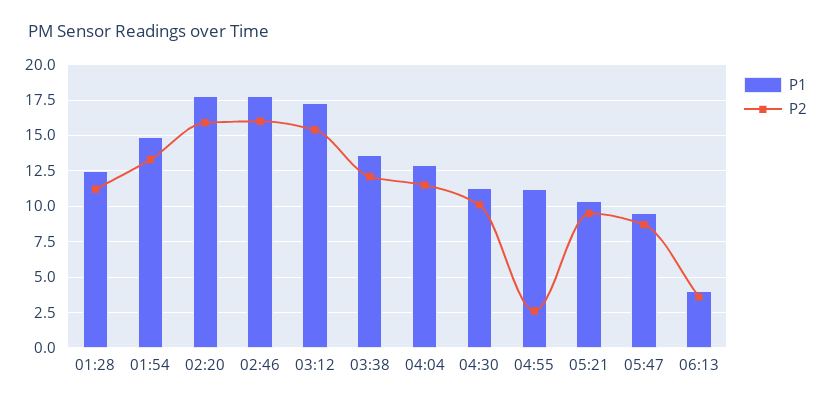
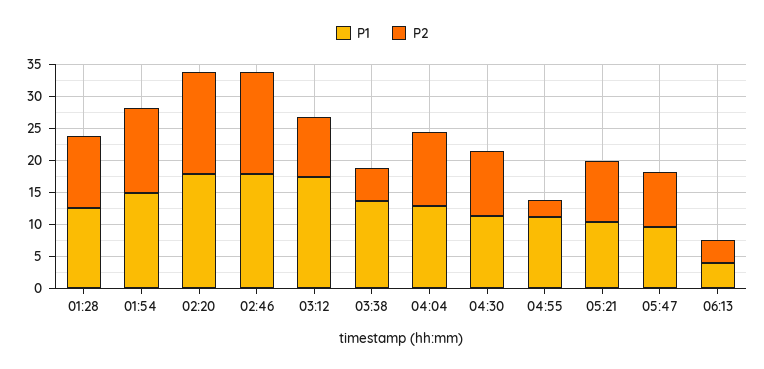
  {
    "P1": {
      "01:28": 12.5,
      "01:54": 15,
      "02:20": 18,
      "02:46": 18,
      "03:12": 17.5,
      "03:38": 13.5,
      "04:04": 13,
      "04:30": 11.5,
      "04:55": 11,
      "05:21": 10.5,
      "05:47": 9.5,
      "06:13": 4
    },
    "P2": {
      "01:28": 11,
      "01:54": 13.5,
      "02:20": 16,
      "02:46": 16,
-     "03:12": 15.5,
+     "03:12": 10,
-     "03:38": 12,
+     "03:38": 5,
      "04:04": 11.5,
      "04:30": 10,
      "04:55": 2.5,
      "05:21": 9.5,
      "05:47": 8.5,
      "06:13": 3.5
    }
  }

